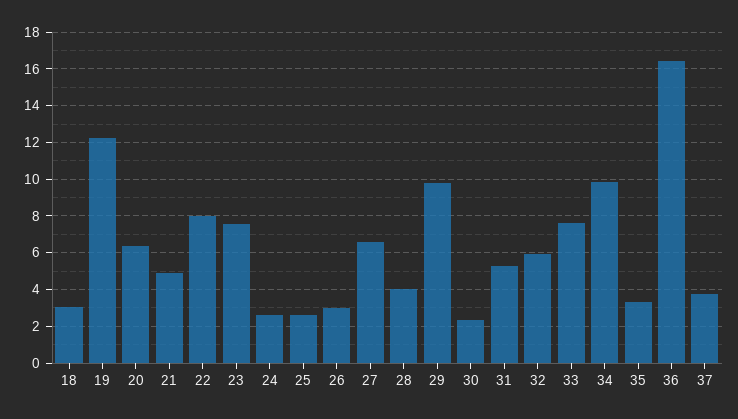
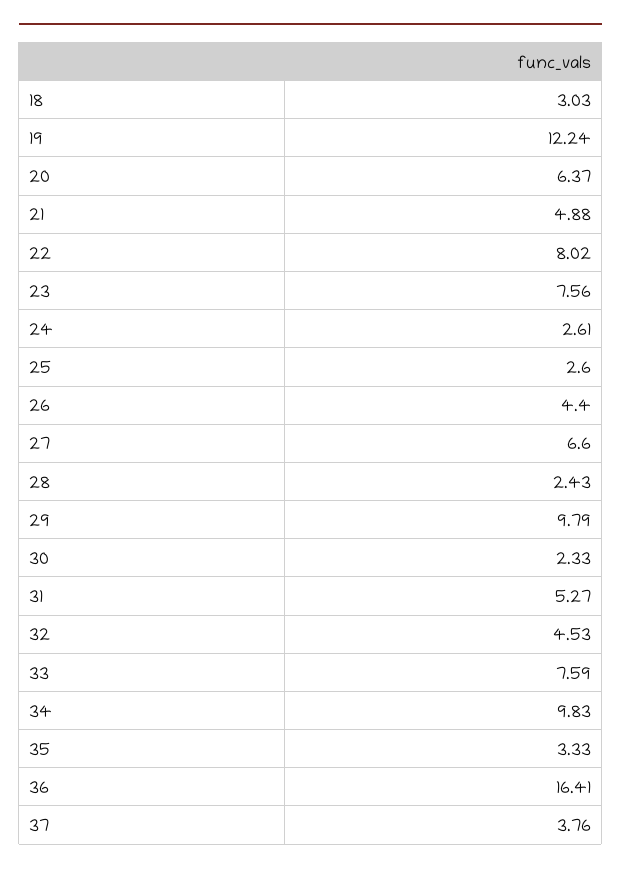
  {
    "18": 3.03,
    "19": 12.24,
    "20": 6.37,
    "21": 4.88,
    "22": 8.02,
    "23": 7.56,
    "24": 2.61,
    "25": 2.6,
-   "26": 3,
+   "26": 4.4,
    "27": 6.6,
-   "28": 4,
+   "28": 2.43,
    "29": 9.79,
    "30": 2.33,
    "31": 5.27,
-   "32": 6,
+   "32": 4.53,
    "33": 7.59,
    "34": 9.83,
    "35": 3.33,
    "36": 16.41,
    "37": 3.76
  }

